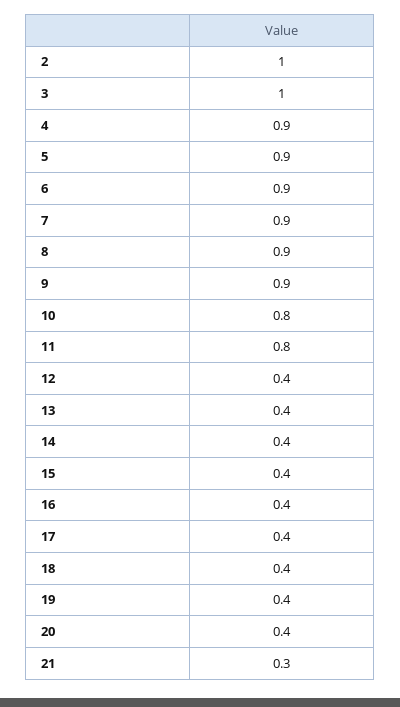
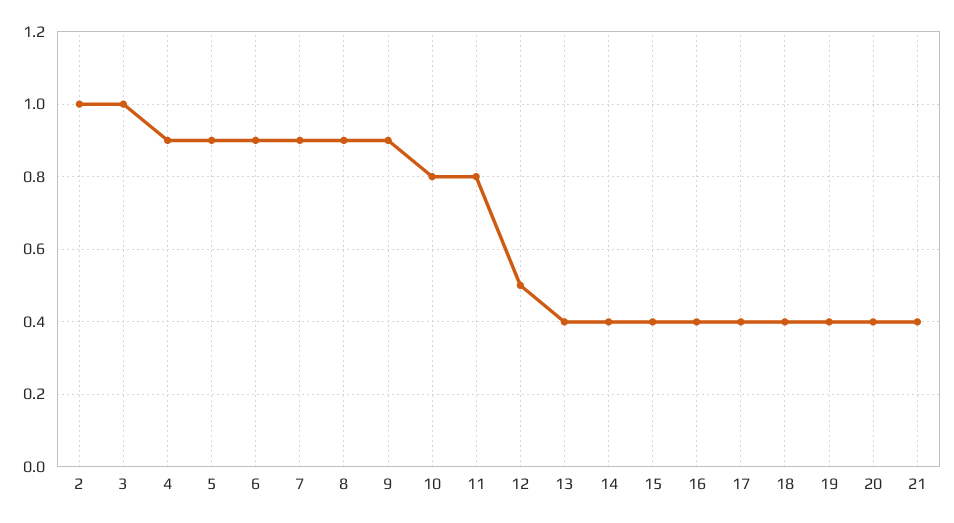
  {
    "2": 1,
    "3": 1,
    "4": 0.9,
    "5": 0.9,
    "6": 0.9,
    "7": 0.9,
    "8": 0.9,
    "9": 0.9,
    "10": 0.8,
    "11": 0.8,
-   "12": 0.4,
+   "12": 0.5,
    "13": 0.4,
    "14": 0.4,
    "15": 0.4,
    "16": 0.4,
    "17": 0.4,
    "18": 0.4,
    "19": 0.4,
    "20": 0.4,
-   "21": 0.3
+   "21": 0.4
  }

